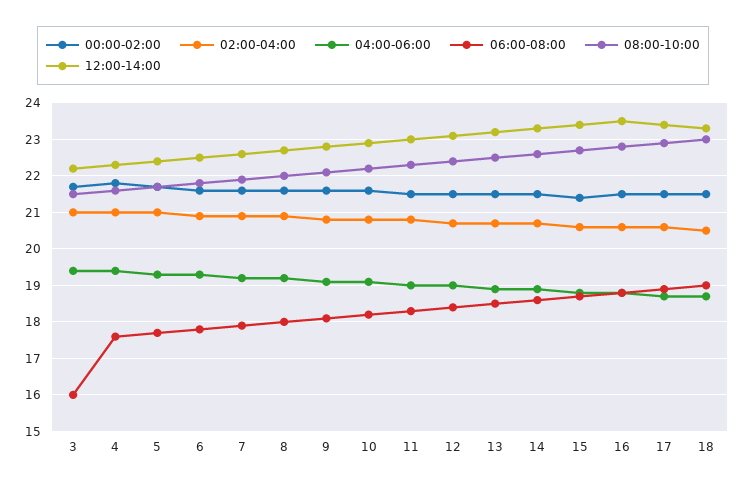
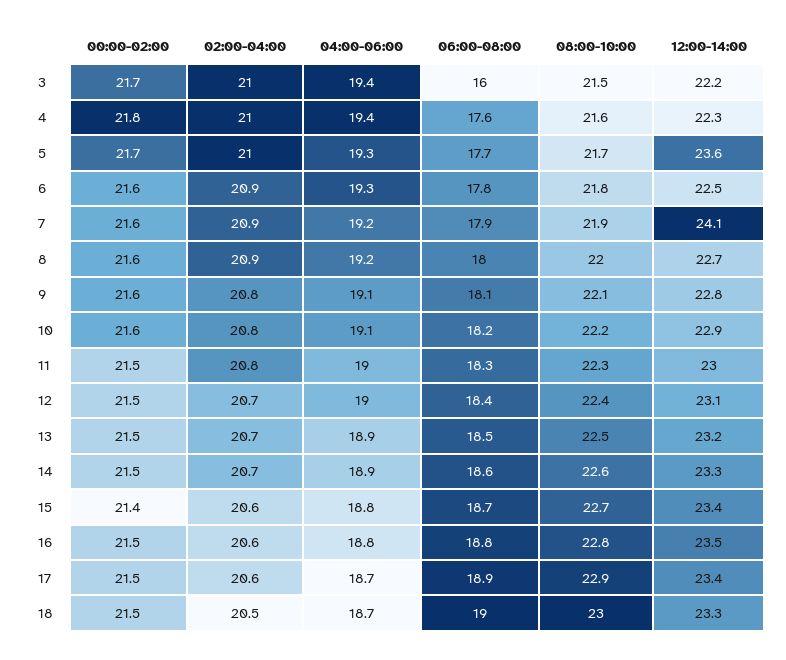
  {
    "00:00-02:00": {
      "3": 21.7,
      "4": 21.8,
      "5": 21.7,
      "6": 21.6,
      "7": 21.6,
      "8": 21.6,
      "9": 21.6,
      "10": 21.6,
      "11": 21.5,
      "12": 21.5,
      "13": 21.5,
      "14": 21.5,
      "15": 21.4,
      "16": 21.5,
      "17": 21.5,
      "18": 21.5
    },
    "02:00-04:00": {
      "3": 21,
      "4": 21,
      "5": 21,
      "6": 20.9,
      "7": 20.9,
      "8": 20.9,
      "9": 20.8,
      "10": 20.8,
      "11": 20.8,
      "12": 20.7,
      "13": 20.7,
      "14": 20.7,
      "15": 20.6,
      "16": 20.6,
      "17": 20.6,
      "18": 20.5
    },
    "04:00-06:00": {
      "3": 19.4,
      "4": 19.4,
      "5": 19.3,
      "6": 19.3,
      "7": 19.2,
      "8": 19.2,
      "9": 19.1,
      "10": 19.1,
      "11": 19,
      "12": 19,
      "13": 18.9,
      "14": 18.9,
      "15": 18.8,
      "16": 18.8,
      "17": 18.7,
      "18": 18.7
    },
    "06:00-08:00": {
      "3": 16,
      "4": 17.6,
      "5": 17.7,
      "6": 17.8,
      "7": 17.9,
      "8": 18,
      "9": 18.1,
      "10": 18.2,
      "11": 18.3,
      "12": 18.4,
      "13": 18.5,
      "14": 18.6,
      "15": 18.7,
      "16": 18.8,
      "17": 18.9,
      "18": 19
    },
    "08:00-10:00": {
      "3": 21.5,
      "4": 21.6,
      "5": 21.7,
      "6": 21.8,
      "7": 21.9,
      "8": 22,
      "9": 22.1,
      "10": 22.2,
      "11": 22.3,
      "12": 22.4,
      "13": 22.5,
      "14": 22.6,
      "15": 22.7,
      "16": 22.8,
      "17": 22.9,
      "18": 23
    },
    "12:00-14:00": {
      "3": 22.2,
      "4": 22.3,
-     "5": 22.5,
+     "5": 23.6,
      "6": 22.5,
-     "7": 22.5,
+     "7": 24.1,
      "8": 22.7,
      "9": 22.8,
      "10": 22.9,
      "11": 23,
      "12": 23.1,
      "13": 23.2,
      "14": 23.3,
      "15": 23.4,
      "16": 23.5,
      "17": 23.4,
      "18": 23.3
    }
  }

